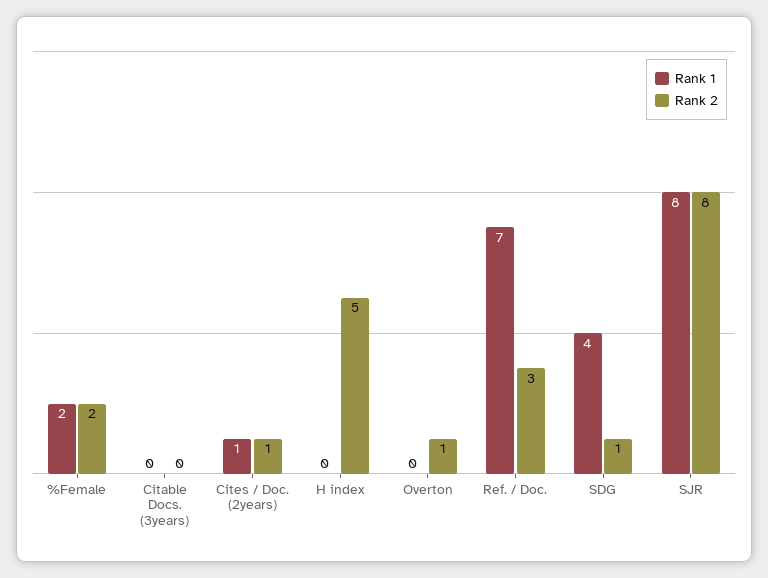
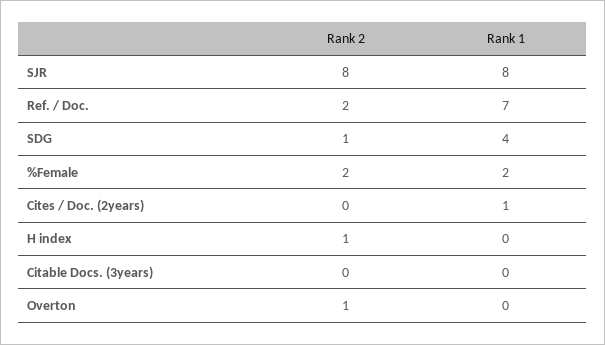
  {
    "Rank 1": {
      "%Female": 2,
      "Citable Docs. (3years)": 0,
      "Cites / Doc. (2years)": 1,
      "H index": 0,
      "Overton": 0,
      "Ref. / Doc.": 7,
      "SDG": 4,
      "SJR": 8
    },
    "Rank 2": {
      "%Female": 2,
      "Citable Docs. (3years)": 0,
-     "Cites / Doc. (2years)": 1,
+     "Cites / Doc. (2years)": 0,
-     "H index": 5,
+     "H index": 1,
      "Overton": 1,
-     "Ref. / Doc.": 3,
+     "Ref. / Doc.": 2,
      "SDG": 1,
      "SJR": 8
    }
  }

